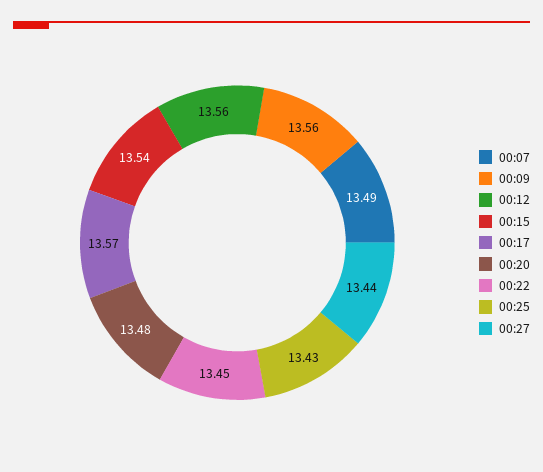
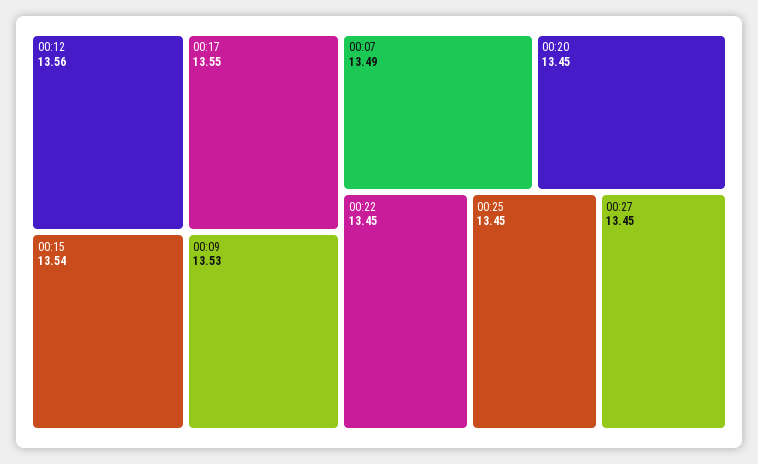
  {
    "00:07": 13.49,
-   "00:09": 13.56,
+   "00:09": 13.53,
    "00:12": 13.56,
    "00:15": 13.54,
-   "00:17": 13.57,
+   "00:17": 13.55,
-   "00:20": 13.48,
+   "00:20": 13.45,
    "00:22": 13.45,
-   "00:25": 13.43,
+   "00:25": 13.45,
-   "00:27": 13.44
+   "00:27": 13.45
  }

